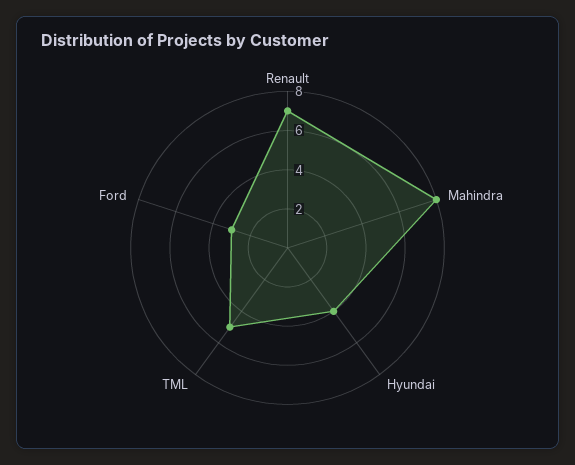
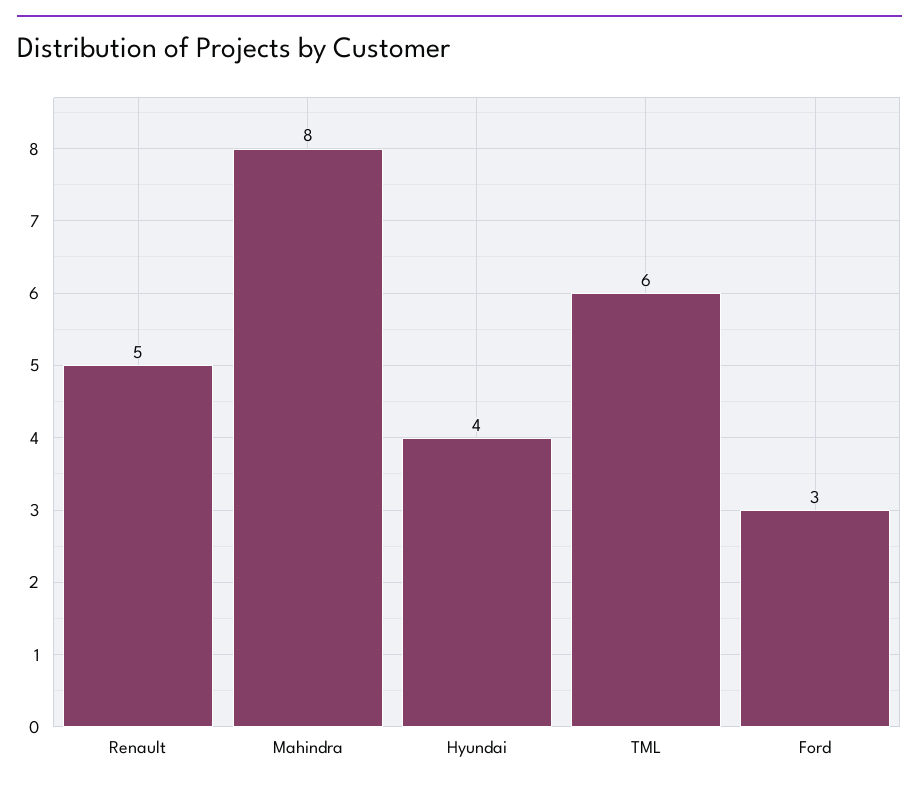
  {
-   "Renault": 7,
+   "Renault": 5,
    "Mahindra": 8,
    "Hyundai": 4,
-   "TML": 5,
+   "TML": 6,
    "Ford": 3
  }

